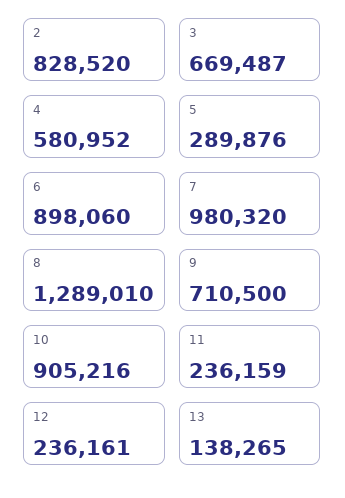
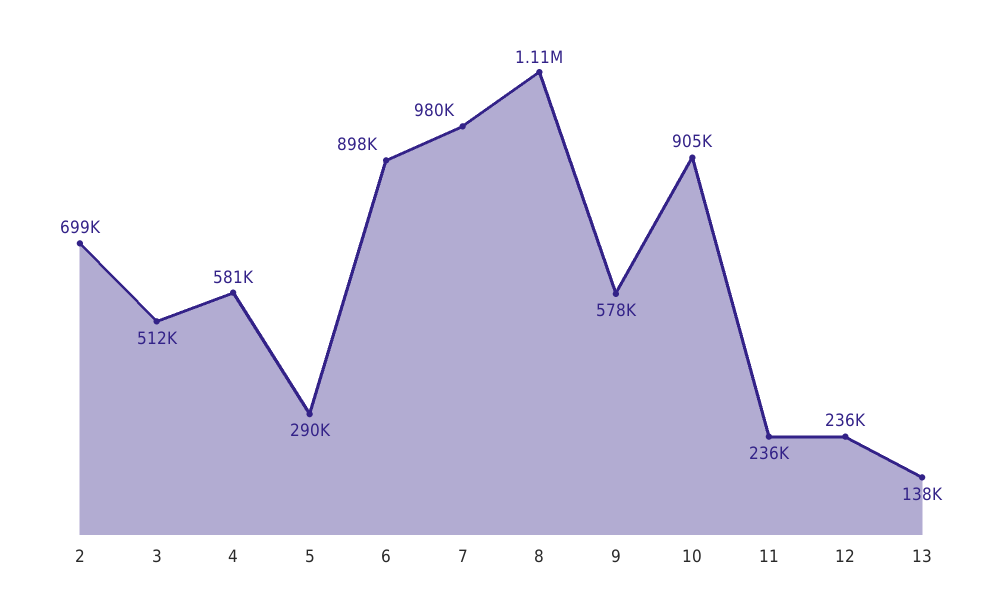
  {
-   "2": 828520,
+   "2": 699000,
-   "3": 669487,
+   "3": 512000,
    "4": 580952,
    "5": 289876,
    "6": 898060,
    "7": 980320,
-   "8": 1289010,
+   "8": 1110000,
-   "9": 710500,
+   "9": 578000,
    "10": 905216,
    "11": 236159,
    "12": 236161,
    "13": 138265
  }

